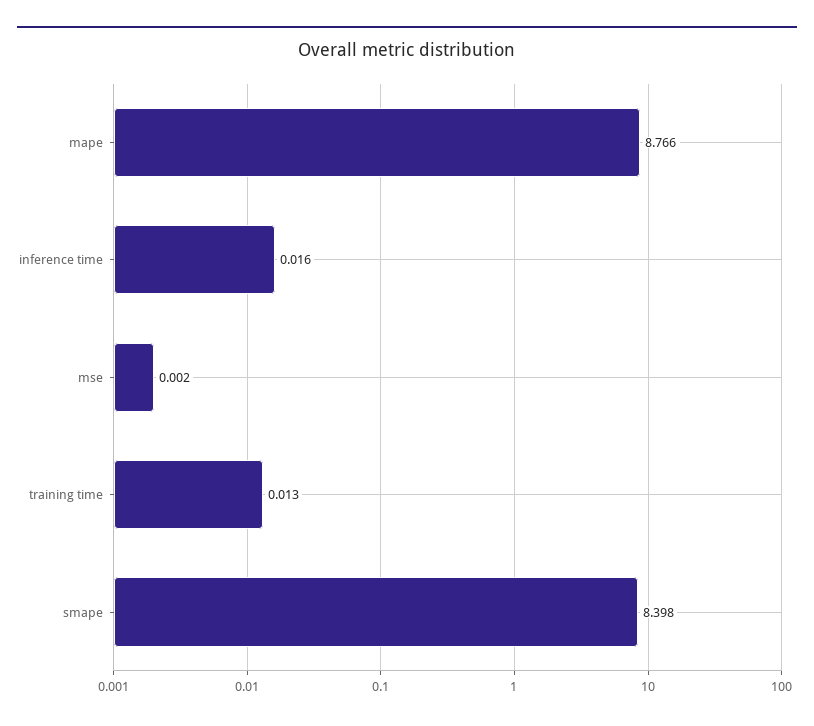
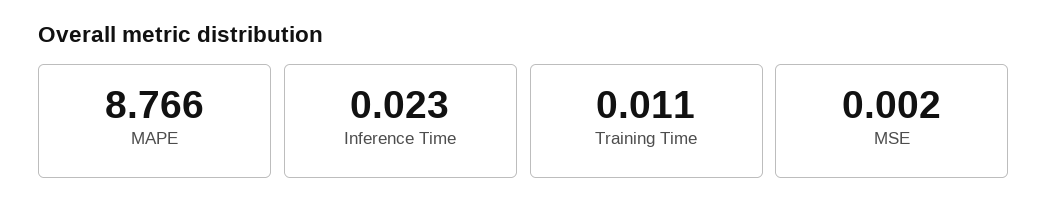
  {
    "mape": 8.766,
-   "inference time": 0.016,
+   "inference time": 0.023,
    "mse": 0.002,
-   "training time": 0.013,
+   "training time": 0.011
-   "smape": 8.398
  }

